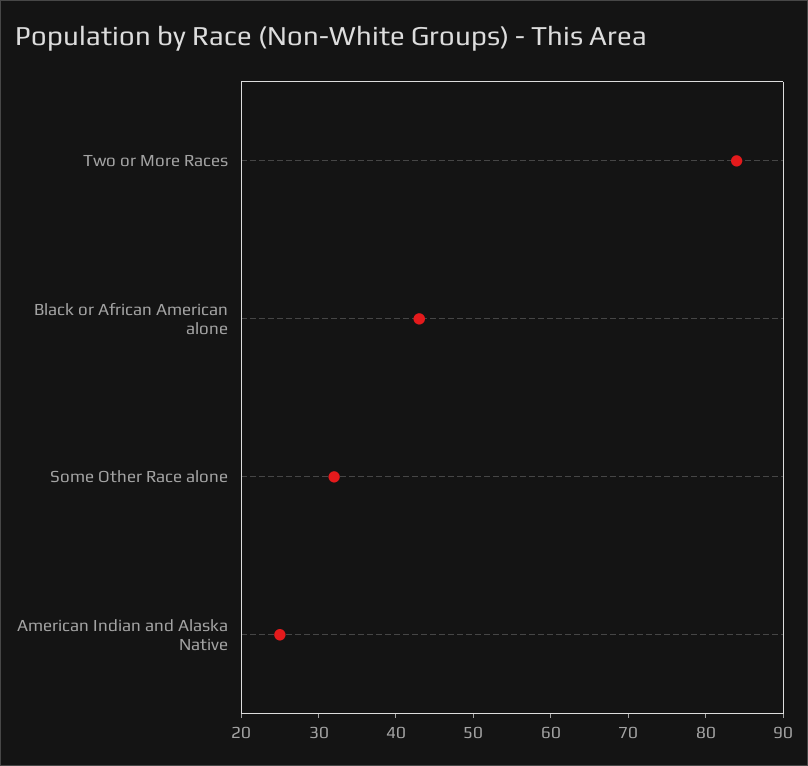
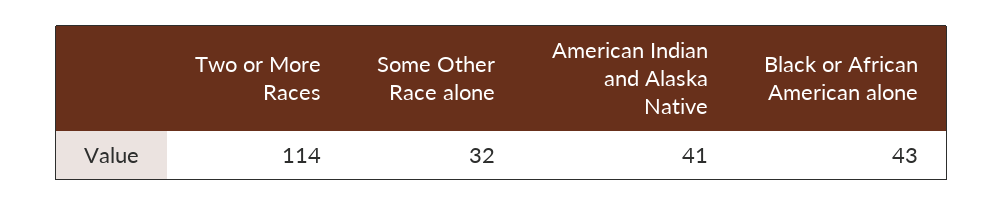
  {
-   "Two or More Races": 85,
+   "Two or More Races": 114,
    "Black or African American alone": 43,
    "Some Other Race alone": 32,
-   "American Indian and Alaska Native": 25
+   "American Indian and Alaska Native": 41
  }

